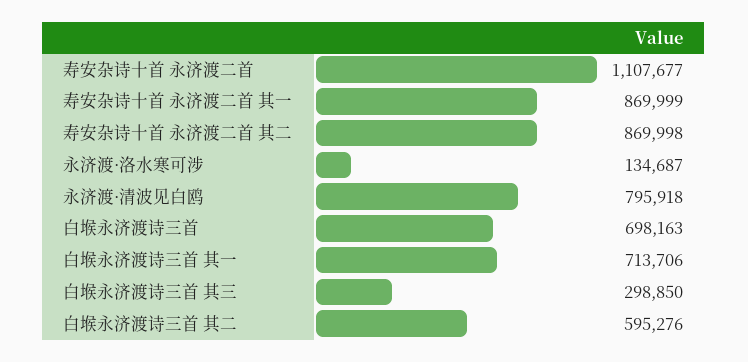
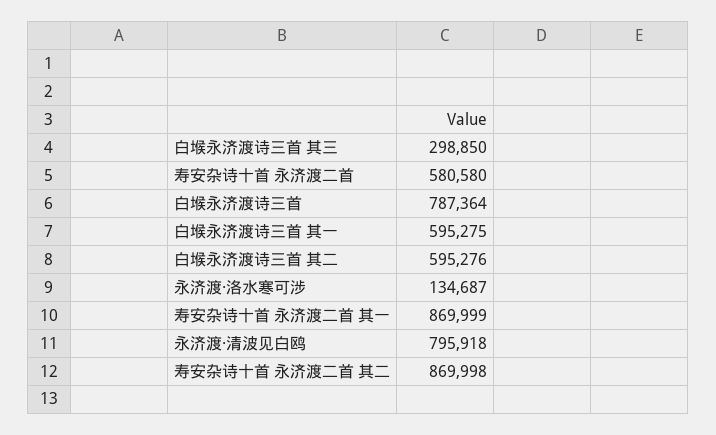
  {
-   "寿安杂诗十首 永济渡二首": 1107677,
+   "寿安杂诗十首 永济渡二首": 580580,
    "寿安杂诗十首 永济渡二首 其一": 869999,
    "寿安杂诗十首 永济渡二首 其二": 869998,
    "永济渡·洛水寒可涉": 134687,
    "永济渡·清波见白鸥": 795918,
-   "白堠永济渡诗三首": 698163,
+   "白堠永济渡诗三首": 787364,
-   "白堠永济渡诗三首 其一": 713706,
+   "白堠永济渡诗三首 其一": 595275,
    "白堠永济渡诗三首 其三": 298850,
    "白堠永济渡诗三首 其二": 595276
  }

